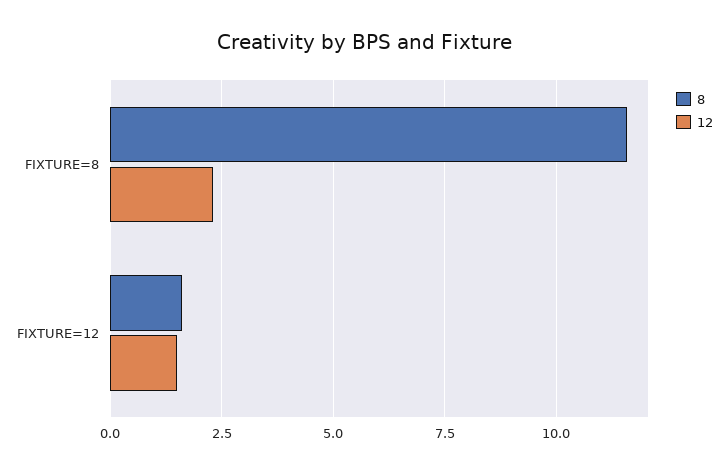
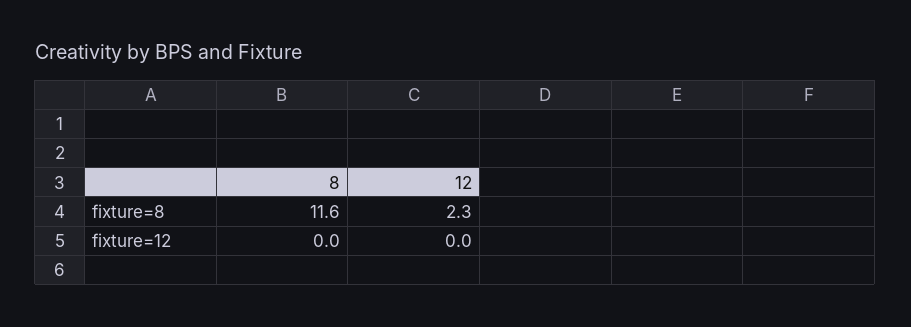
  {
    "8": {
      "FIXTURE=8": 11.6,
-     "FIXTURE=12": 1.5
+     "FIXTURE=12": 0
    },
    "12": {
      "FIXTURE=8": 2.3,
-     "FIXTURE=12": 1.5
+     "FIXTURE=12": 0
    }
  }

